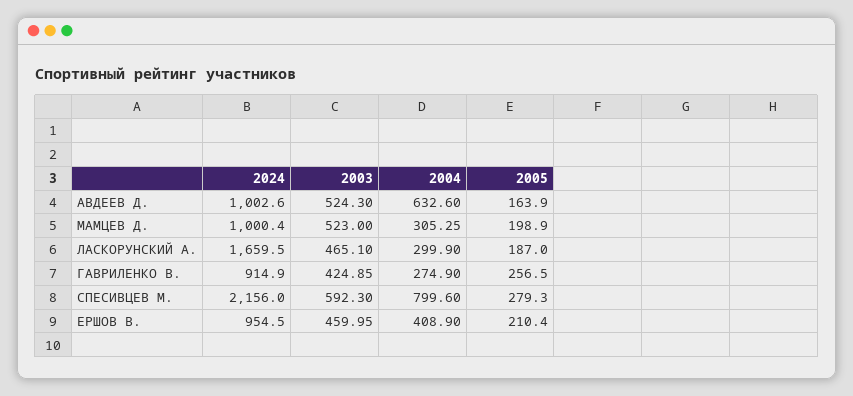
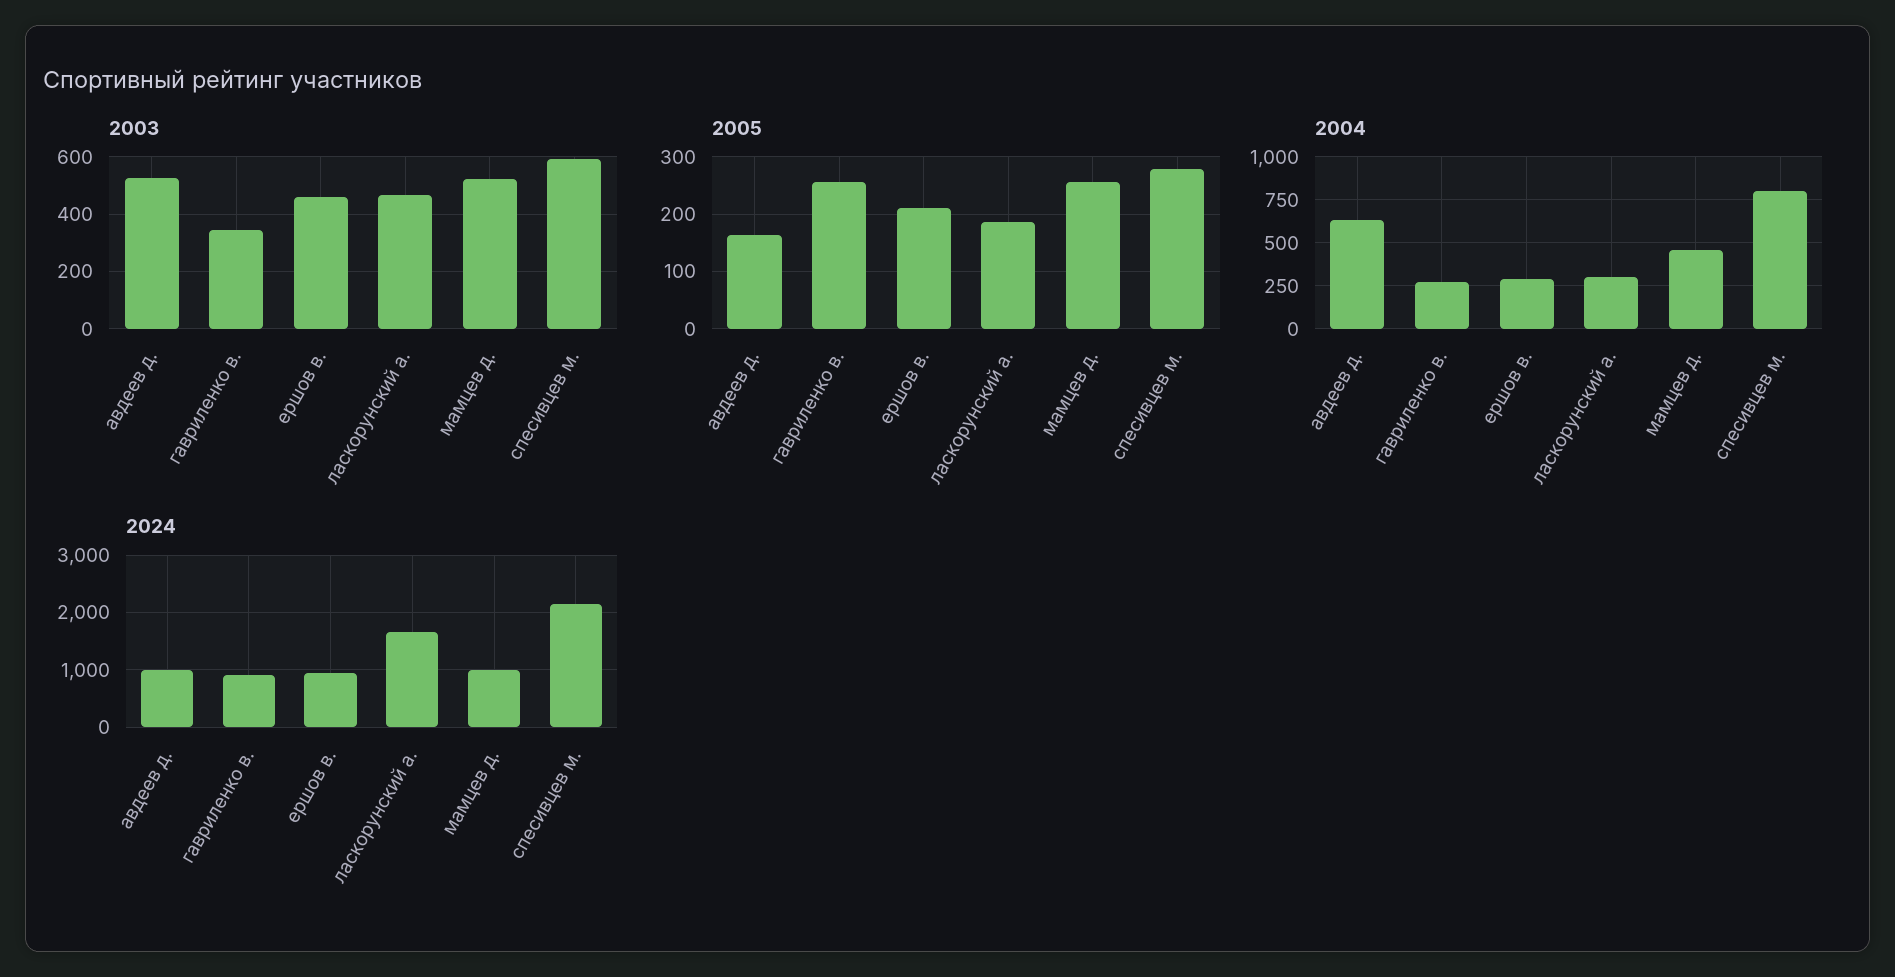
  {
    "2024": {
      "АВДЕЕВ Д.": 1002.6,
      "МАМЦЕВ Д.": 1000.4,
      "ЛАСКОРУНСКИЙ А.": 1659.5,
      "ГАВРИЛЕНКО В.": 914.9,
      "СПЕСИВЦЕВ М.": 2156,
      "ЕРШОВ В.": 954.5
    },
    "2003": {
      "АВДЕЕВ Д.": 524.3,
      "МАМЦЕВ Д.": 523,
      "ЛАСКОРУНСКИЙ А.": 465.1,
-     "ГАВРИЛЕНКО В.": 424.85,
+     "ГАВРИЛЕНКО В.": 350,
      "СПЕСИВЦЕВ М.": 592.3,
      "ЕРШОВ В.": 459.95
    },
    "2004": {
      "АВДЕЕВ Д.": 632.6,
-     "МАМЦЕВ Д.": 305.25,
+     "МАМЦЕВ Д.": 450,
      "ЛАСКОРУНСКИЙ А.": 299.9,
      "ГАВРИЛЕНКО В.": 274.9,
      "СПЕСИВЦЕВ М.": 799.6,
-     "ЕРШОВ В.": 408.9
+     "ЕРШОВ В.": 300
    },
    "2005": {
      "АВДЕЕВ Д.": 163.9,
-     "МАМЦЕВ Д.": 198.9,
+     "МАМЦЕВ Д.": 260,
      "ЛАСКОРУНСКИЙ А.": 187,
      "ГАВРИЛЕНКО В.": 256.5,
      "СПЕСИВЦЕВ М.": 279.3,
      "ЕРШОВ В.": 210.4
    }
  }

